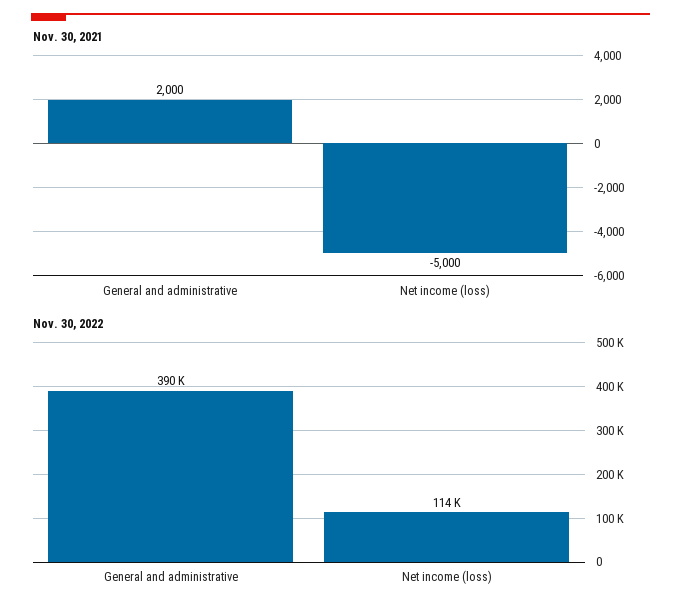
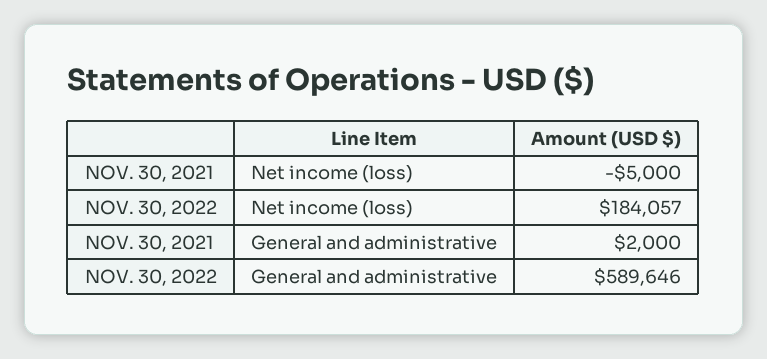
  {
    "Nov. 30, 2021": {
      "General and administrative": 2000,
      "Net income (loss)": -5000
    },
    "Nov. 30, 2022": {
-     "General and administrative": 390000,
+     "General and administrative": 589646,
-     "Net income (loss)": 114000
+     "Net income (loss)": 184057
    }
  }

